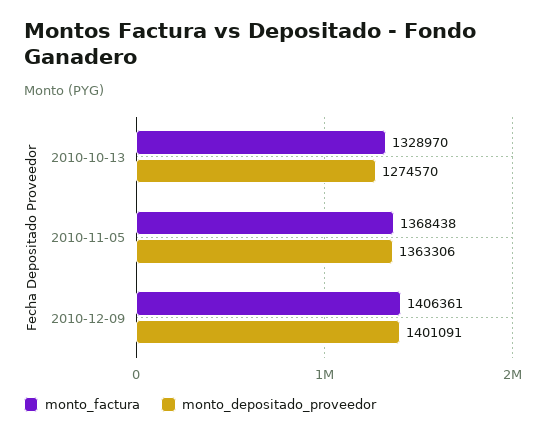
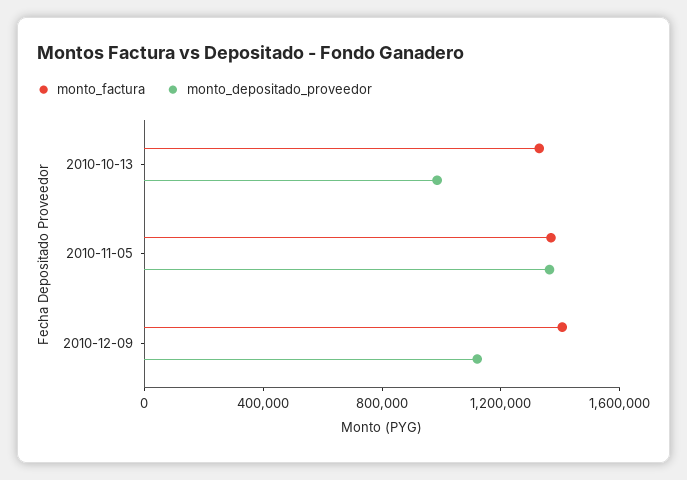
  {
    "monto_factura": {
      "2010-10-13": 1328970,
      "2010-11-05": 1368438,
      "2010-12-09": 1406361
    },
    "monto_depositado_proveedor": {
-     "2010-10-13": 1274570,
+     "2010-10-13": 1000000,
      "2010-11-05": 1363306,
-     "2010-12-09": 1401091
+     "2010-12-09": 1100000
    }
  }

